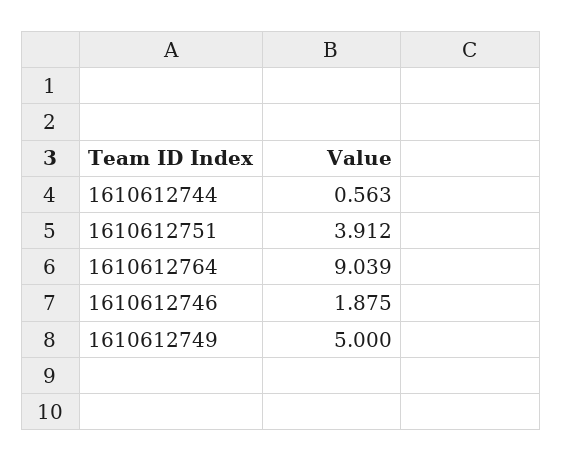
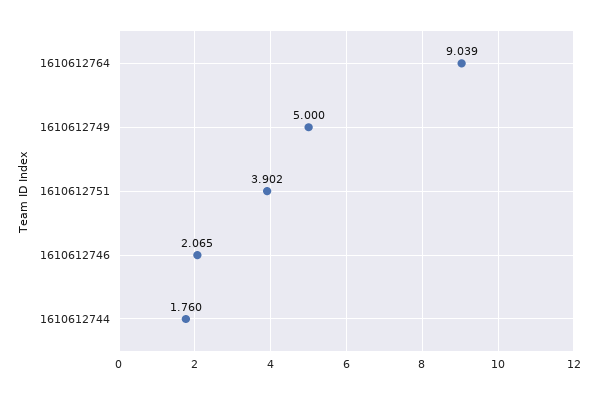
  {
-   "1610612744": 0.563,
+   "1610612744": 1.76,
-   "1610612751": 3.912,
+   "1610612751": 3.902,
    "1610612764": 9.039,
-   "1610612746": 1.875,
+   "1610612746": 2.065,
    "1610612749": 5
  }

